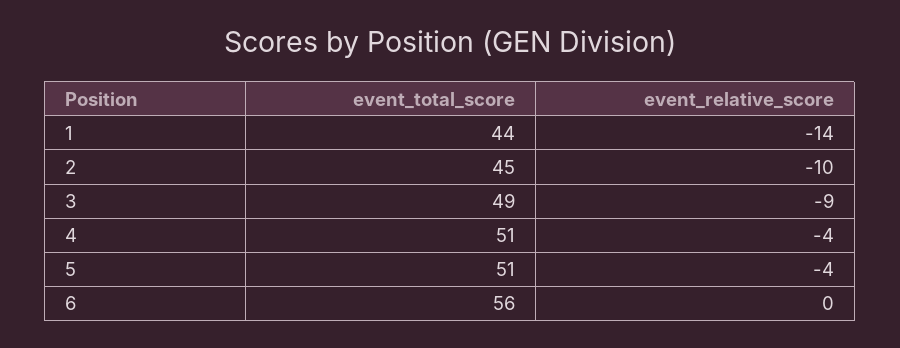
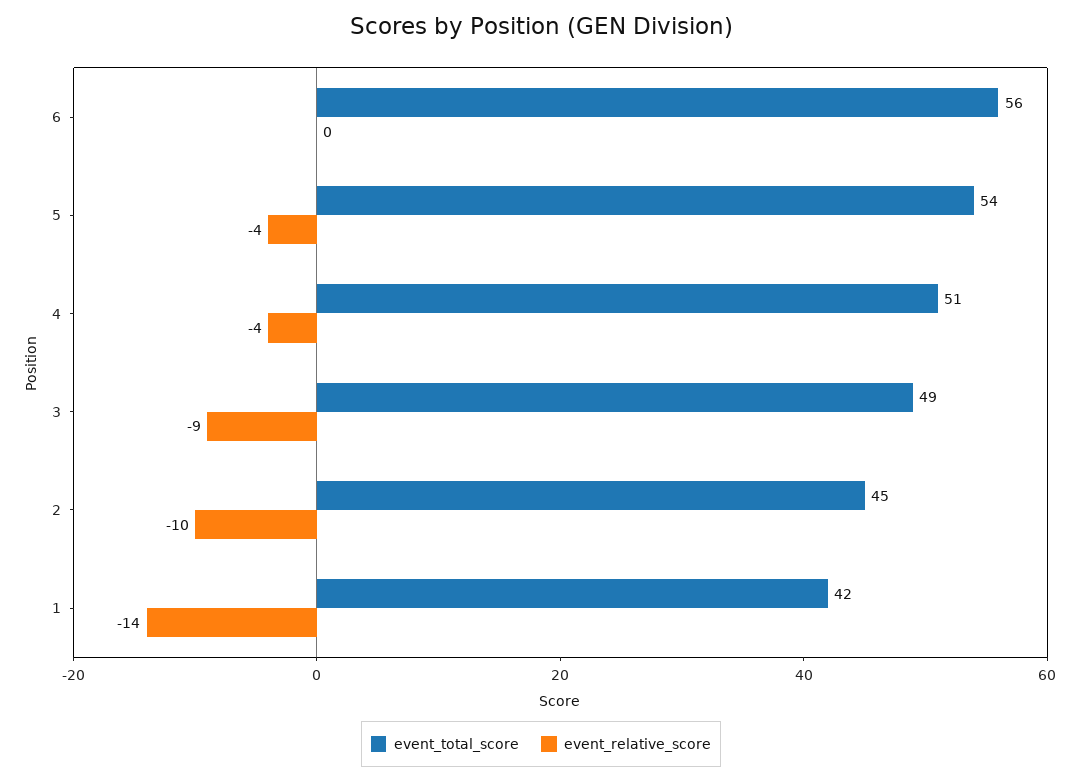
  {
    "event_total_score": {
-     "1": 44,
+     "1": 42,
      "2": 45,
      "3": 49,
      "4": 51,
-     "5": 51,
+     "5": 54,
      "6": 56
    },
    "event_relative_score": {
      "1": -14,
      "2": -10,
      "3": -9,
      "4": -4,
      "5": -4,
      "6": 0
    }
  }

